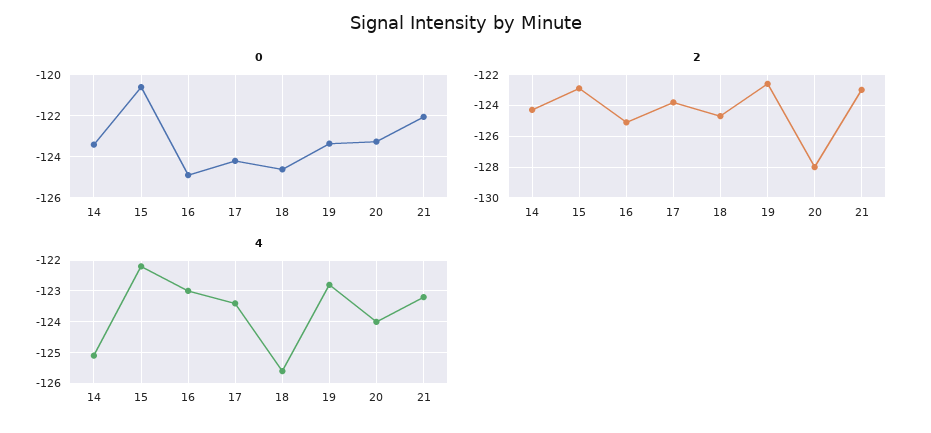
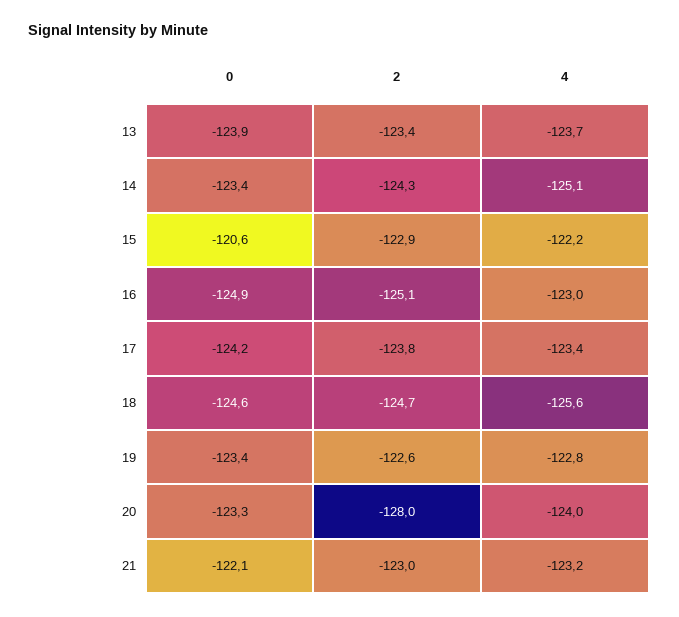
  {
    "0": {
      "14": -123.4,
      "15": -120.6,
      "16": -124.9,
      "17": -124.2,
      "18": -124.6,
      "19": -123.4,
      "20": -123.3,
-     "21": -122.1
+     "21": -122.1,
+     "13": -123.9
    },
    "2": {
      "14": -124.3,
      "15": -122.9,
      "16": -125.1,
      "17": -123.8,
      "18": -124.7,
      "19": -122.6,
      "20": -128,
-     "21": -123
+     "21": -123,
+     "13": -123.4
    },
    "4": {
      "14": -125.1,
      "15": -122.2,
      "16": -123,
      "17": -123.4,
      "18": -125.6,
      "19": -122.8,
      "20": -124,
-     "21": -123.2
+     "21": -123.2,
+     "13": -123.7
    }
  }

